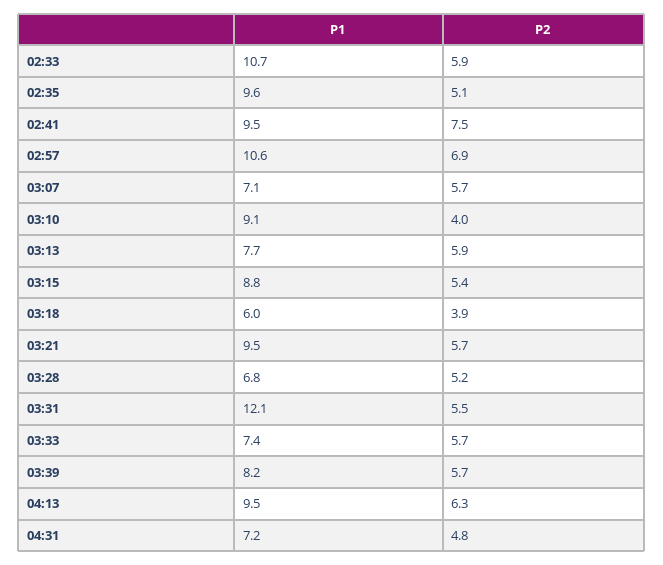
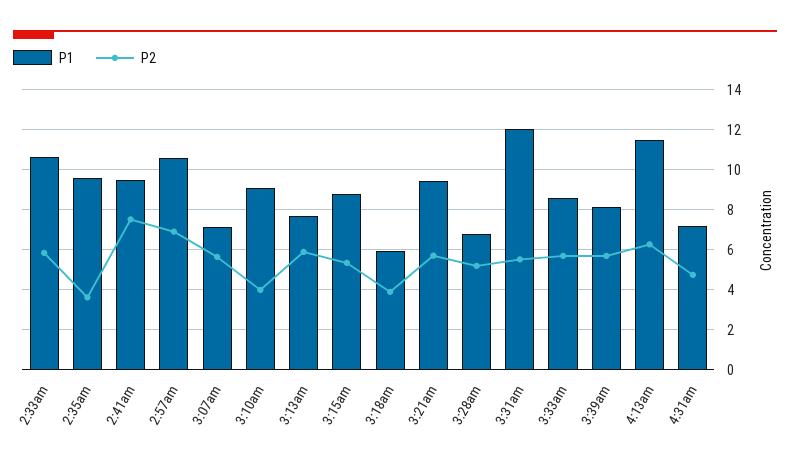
  {
    "P1": {
      "02:33": 10.7,
      "02:35": 9.6,
      "02:41": 9.5,
      "02:57": 10.6,
      "03:07": 7.1,
      "03:10": 9.1,
      "03:13": 7.7,
      "03:15": 8.8,
      "03:18": 6,
      "03:21": 9.5,
      "03:28": 6.8,
      "03:31": 12.1,
-     "03:33": 7.4,
+     "03:33": 8.5,
      "03:39": 8.2,
-     "04:13": 9.5,
+     "04:13": 11.5,
      "04:31": 7.2
    },
    "P2": {
      "02:33": 5.9,
-     "02:35": 5.1,
+     "02:35": 3.5,
      "02:41": 7.5,
      "02:57": 6.9,
      "03:07": 5.7,
      "03:10": 4,
      "03:13": 5.9,
      "03:15": 5.4,
      "03:18": 3.9,
      "03:21": 5.7,
      "03:28": 5.2,
      "03:31": 5.5,
      "03:33": 5.7,
      "03:39": 5.7,
      "04:13": 6.3,
      "04:31": 4.8
    }
  }

